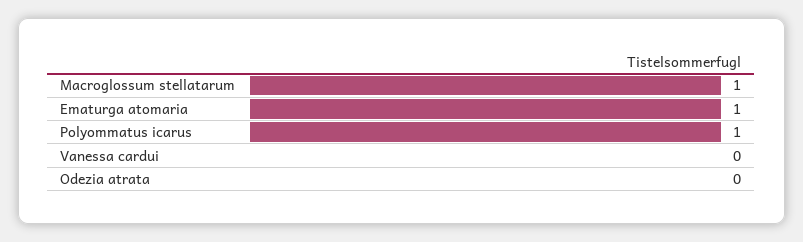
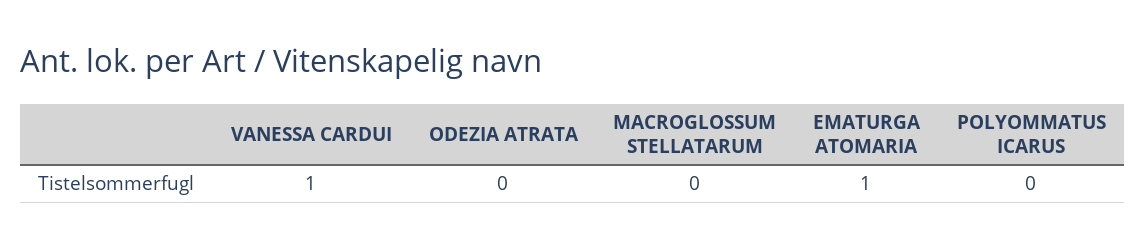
  {
-   "Macroglossum stellatarum": 1,
+   "Macroglossum stellatarum": 0,
    "Ematurga atomaria": 1,
-   "Polyommatus icarus": 1,
+   "Polyommatus icarus": 0,
-   "Vanessa cardui": 0,
+   "Vanessa cardui": 1,
    "Odezia atrata": 0
  }

